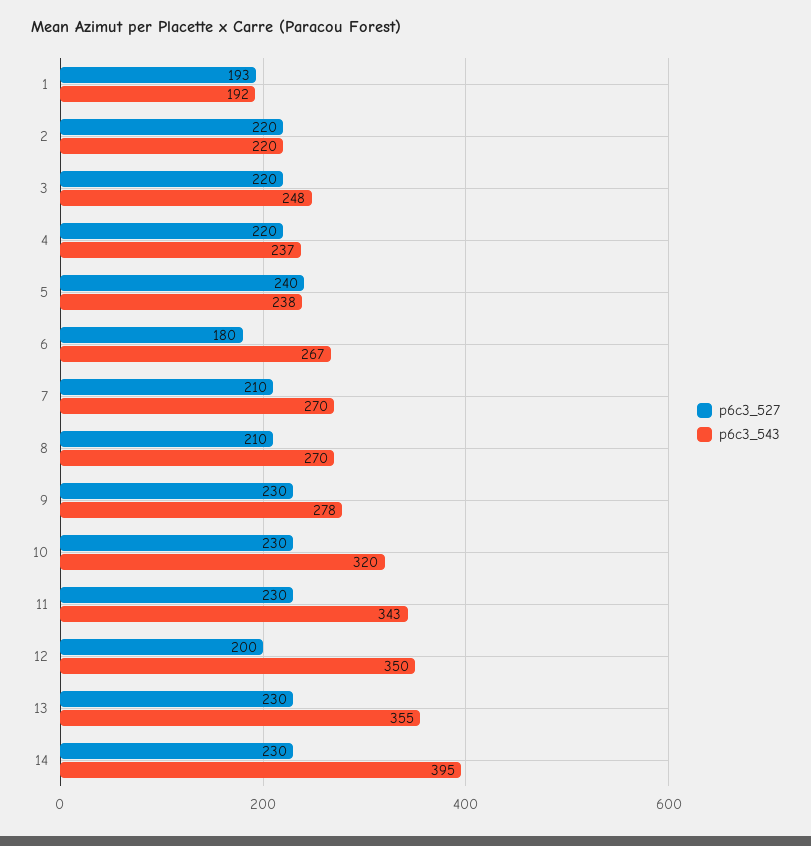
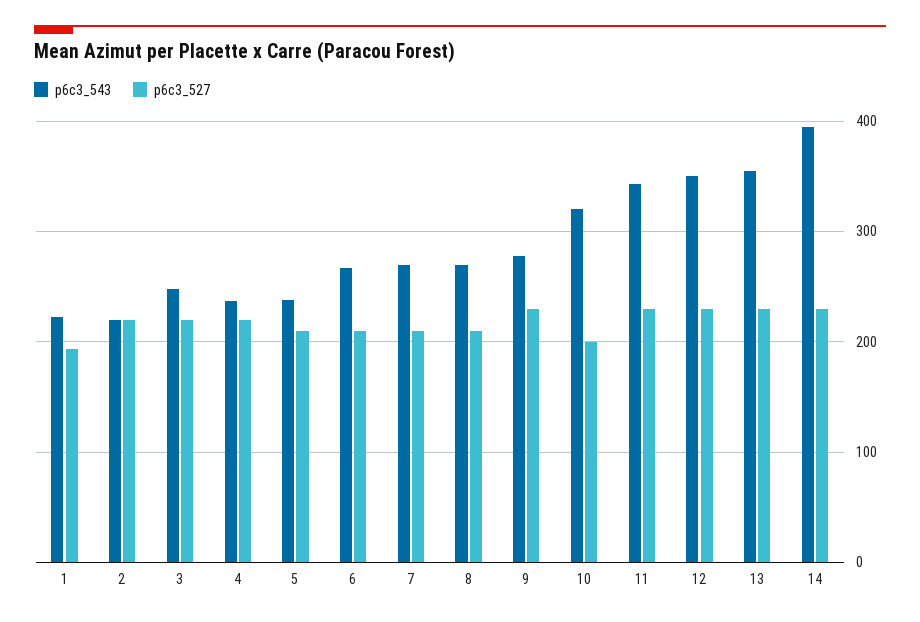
  {
    "p6c3_527": {
      "1": 193,
      "2": 220,
      "3": 220,
      "4": 220,
-     "5": 240,
+     "5": 210,
-     "6": 180,
+     "6": 210,
      "7": 210,
      "8": 210,
      "9": 230,
-     "10": 230,
+     "10": 200,
      "11": 230,
-     "12": 200,
+     "12": 230,
      "13": 230,
      "14": 230
    },
    "p6c3_543": {
-     "1": 192,
+     "1": 220,
      "2": 220,
      "3": 248,
      "4": 237,
      "5": 238,
      "6": 267,
      "7": 270,
      "8": 270,
      "9": 278,
      "10": 320,
      "11": 343,
      "12": 350,
      "13": 355,
      "14": 395
    }
  }

